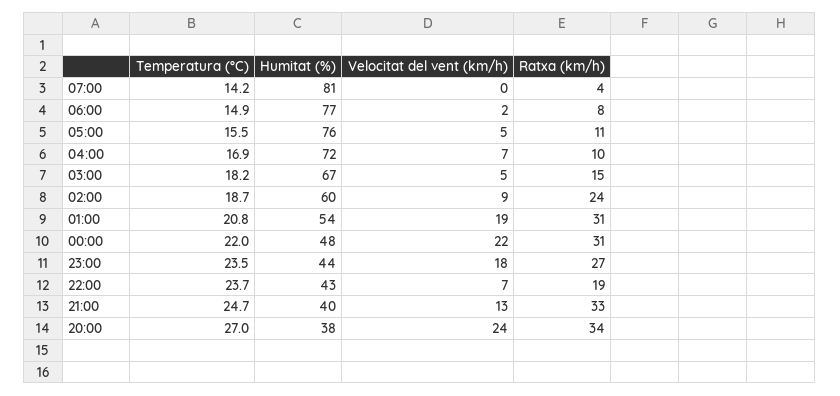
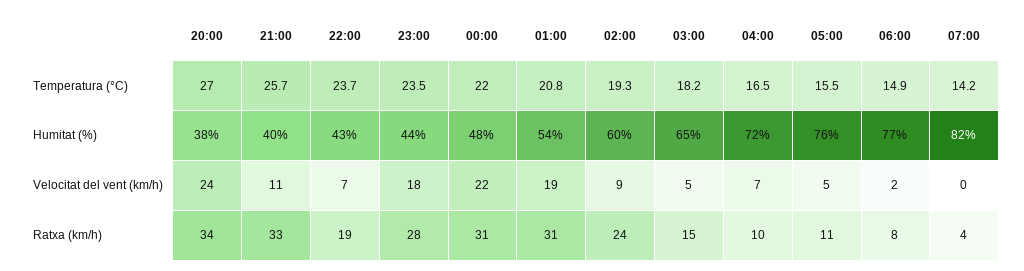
  {
    "Temperatura (°C)": {
      "07:00": 14.2,
      "06:00": 14.9,
      "05:00": 15.5,
-     "04:00": 16.9,
+     "04:00": 16.5,
      "03:00": 18.2,
-     "02:00": 18.7,
+     "02:00": 19.3,
      "01:00": 20.8,
      "00:00": 22,
      "23:00": 23.5,
      "22:00": 23.7,
-     "21:00": 24.7,
+     "21:00": 25.7,
      "20:00": 27
    },
    "Humitat (%)": {
-     "07:00": 81,
+     "07:00": 82,
      "06:00": 77,
      "05:00": 76,
      "04:00": 72,
-     "03:00": 67,
+     "03:00": 65,
      "02:00": 60,
      "01:00": 54,
      "00:00": 48,
      "23:00": 44,
      "22:00": 43,
      "21:00": 40,
      "20:00": 38
    },
    "Velocitat del vent (km/h)": {
      "07:00": 0,
      "06:00": 2,
      "05:00": 5,
      "04:00": 7,
      "03:00": 5,
      "02:00": 9,
      "01:00": 19,
      "00:00": 22,
      "23:00": 18,
      "22:00": 7,
-     "21:00": 13,
+     "21:00": 11,
      "20:00": 24
    },
    "Ratxa (km/h)": {
      "07:00": 4,
      "06:00": 8,
      "05:00": 11,
      "04:00": 10,
      "03:00": 15,
      "02:00": 24,
      "01:00": 31,
      "00:00": 31,
-     "23:00": 27,
+     "23:00": 28,
      "22:00": 19,
      "21:00": 33,
      "20:00": 34
    }
  }

